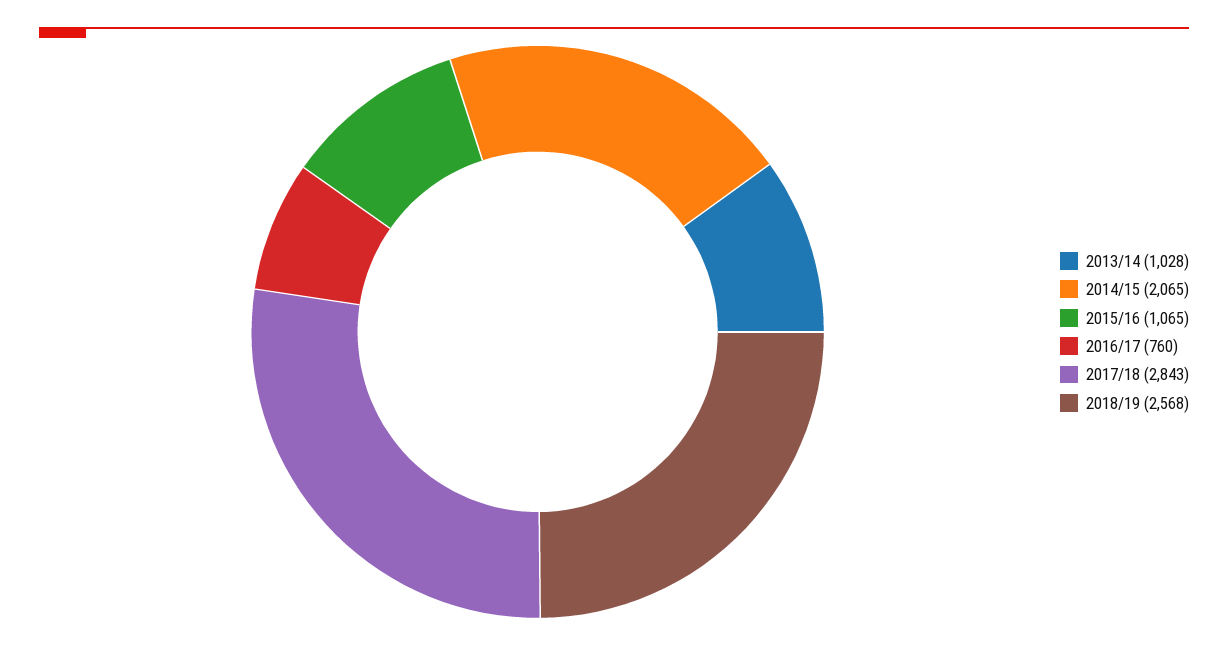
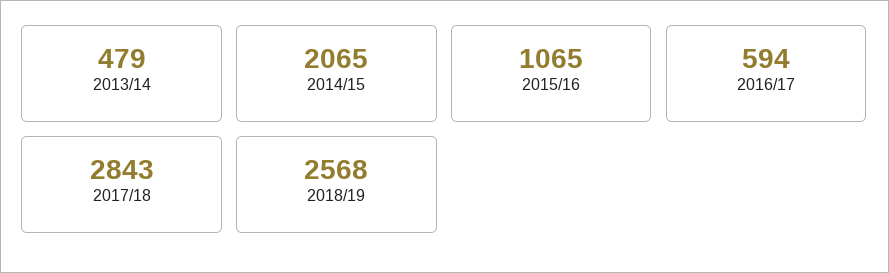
  {
-   "2013/14": 1028,
+   "2013/14": 479,
    "2014/15": 2065,
    "2015/16": 1065,
-   "2016/17": 760,
+   "2016/17": 594,
    "2017/18": 2843,
    "2018/19": 2568
  }

